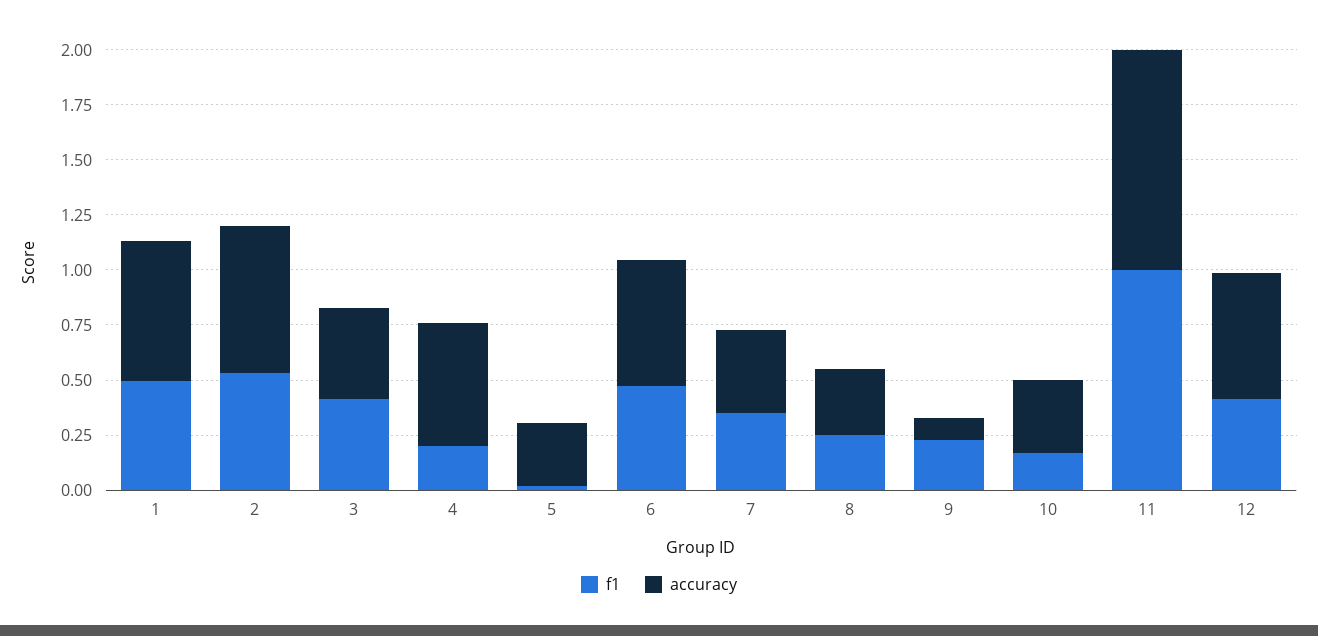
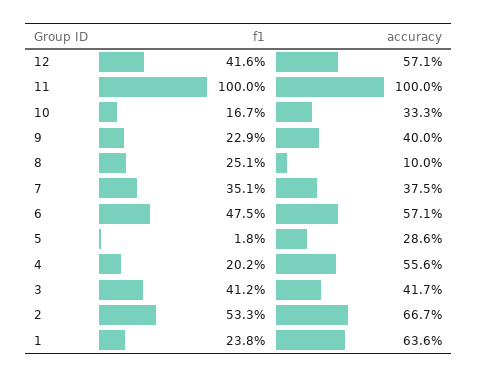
  {
    "f1": {
-     "1": 0.5,
+     "1": 0.238,
      "2": 0.533,
      "3": 0.412,
      "4": 0.202,
      "5": 0.018,
      "6": 0.475,
      "7": 0.351,
      "8": 0.251,
      "9": 0.229,
      "10": 0.167,
      "11": 1,
      "12": 0.416
    },
    "accuracy": {
      "1": 0.636,
      "2": 0.667,
      "3": 0.417,
      "4": 0.556,
      "5": 0.286,
      "6": 0.571,
      "7": 0.375,
-     "8": 0.3,
+     "8": 0.1,
-     "9": 0.1,
+     "9": 0.4,
      "10": 0.333,
      "11": 1,
      "12": 0.571
    }
  }

